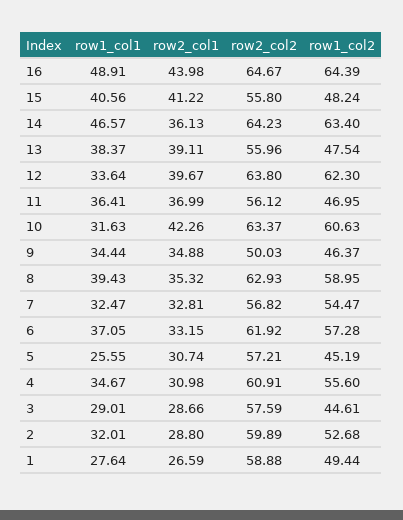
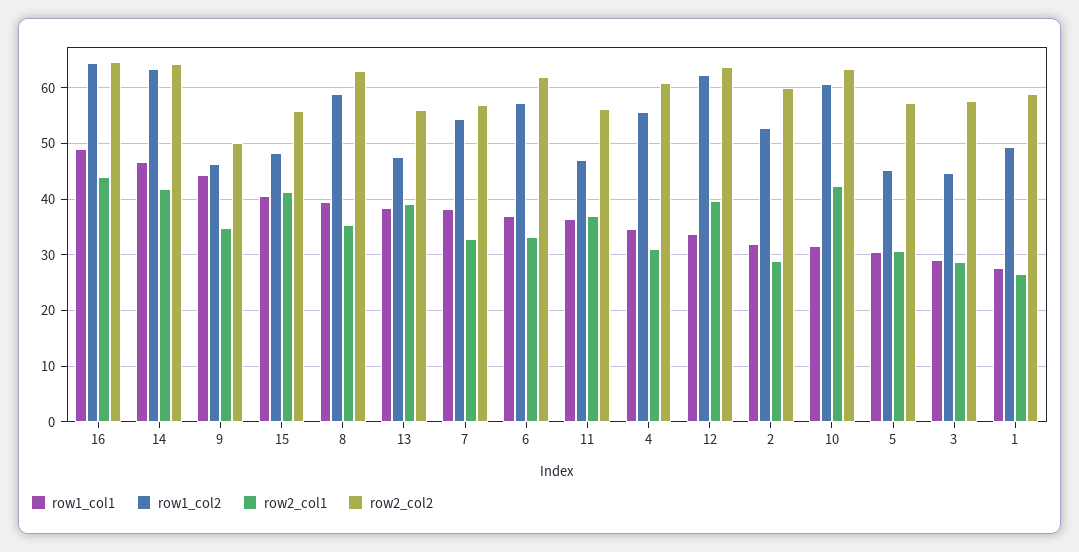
  {
    "row1_col1": {
      "16": 48.91,
      "15": 40.56,
      "14": 46.57,
      "13": 38.37,
      "12": 33.64,
      "11": 36.41,
      "10": 31.63,
-     "9": 34.44,
+     "9": 44,
      "8": 39.43,
-     "7": 32.47,
+     "7": 38,
      "6": 37.05,
-     "5": 25.55,
+     "5": 30,
      "4": 34.67,
      "3": 29.01,
      "2": 32.01,
      "1": 27.64
    },
    "row2_col1": {
      "16": 43.98,
      "15": 41.22,
-     "14": 36.13,
+     "14": 42,
      "13": 39.11,
      "12": 39.67,
      "11": 36.99,
      "10": 42.26,
      "9": 34.88,
      "8": 35.32,
      "7": 32.81,
      "6": 33.15,
      "5": 30.74,
      "4": 30.98,
      "3": 28.66,
      "2": 28.8,
      "1": 26.59
    },
    "row2_col2": {
      "16": 64.67,
      "15": 55.8,
      "14": 64.23,
      "13": 55.96,
      "12": 63.8,
      "11": 56.12,
      "10": 63.37,
      "9": 50.03,
      "8": 62.93,
      "7": 56.82,
      "6": 61.92,
      "5": 57.21,
      "4": 60.91,
      "3": 57.59,
      "2": 59.89,
      "1": 58.88
    },
    "row1_col2": {
      "16": 64.39,
      "15": 48.24,
      "14": 63.4,
      "13": 47.54,
      "12": 62.3,
      "11": 46.95,
      "10": 60.63,
      "9": 46.37,
      "8": 58.95,
      "7": 54.47,
      "6": 57.28,
      "5": 45.19,
      "4": 55.6,
      "3": 44.61,
      "2": 52.68,
      "1": 49.44
    }
  }

